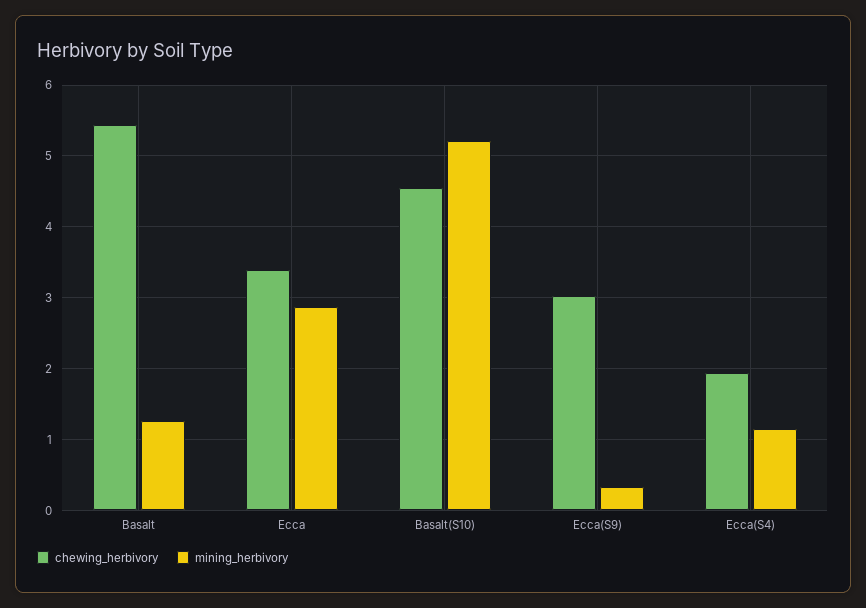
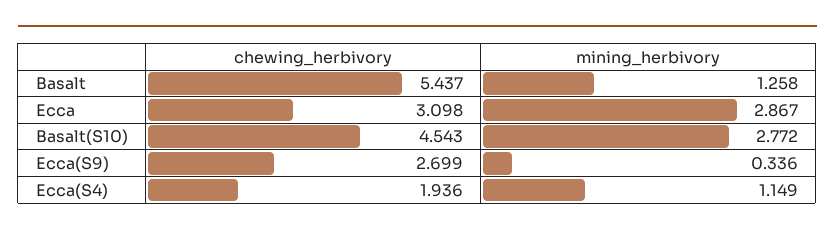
  {
    "chewing_herbivory": {
      "Basalt": 5.437,
-     "Ecca": 3.4,
+     "Ecca": 3.098,
      "Basalt(S10)": 4.543,
-     "Ecca(S9)": 3,
+     "Ecca(S9)": 2.699,
      "Ecca(S4)": 1.936
    },
    "mining_herbivory": {
      "Basalt": 1.258,
      "Ecca": 2.867,
-     "Basalt(S10)": 5.2,
+     "Basalt(S10)": 2.772,
      "Ecca(S9)": 0.336,
      "Ecca(S4)": 1.149
    }
  }

